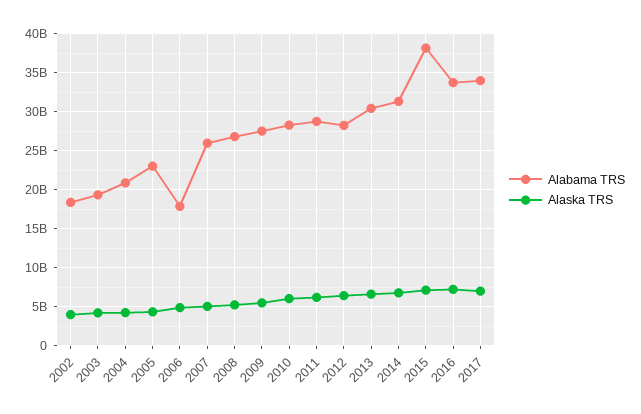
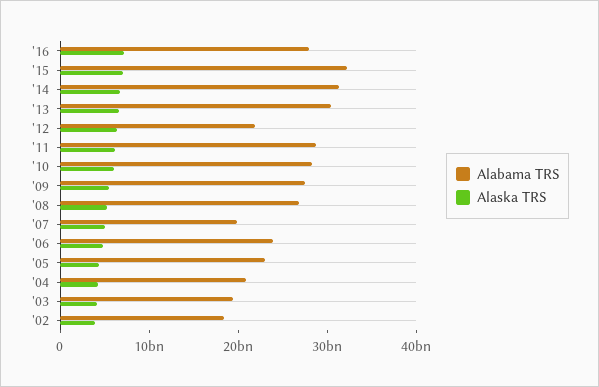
  {
    "Alabama TRS": {
      "2002": 18000000000,
      "2003": 19000000000,
      "2004": 21000000000,
      "2005": 23000000000,
-     "2006": 18000000000,
+     "2006": 24000000000,
-     "2007": 26000000000,
+     "2007": 20000000000,
      "2008": 27000000000,
      "2009": 28000000000,
      "2010": 28000000000,
      "2011": 29000000000,
-     "2012": 28000000000,
+     "2012": 22000000000,
      "2013": 30000000000,
      "2014": 31000000000,
-     "2015": 38000000000,
+     "2015": 32000000000,
-     "2016": 34000000000,
+     "2016": 28000000000
-     "2017": 34000000000
    },
    "Alaska TRS": {
      "2002": 4000000000,
      "2003": 4000000000,
      "2004": 4000000000,
      "2005": 4000000000,
      "2006": 5000000000,
      "2007": 5000000000,
      "2008": 5000000000,
      "2009": 5000000000,
      "2010": 6000000000,
      "2011": 6000000000,
      "2012": 6000000000,
      "2013": 7000000000,
      "2014": 7000000000,
      "2015": 7000000000,
-     "2016": 7000000000,
+     "2016": 7000000000
-     "2017": 7000000000
    }
  }

